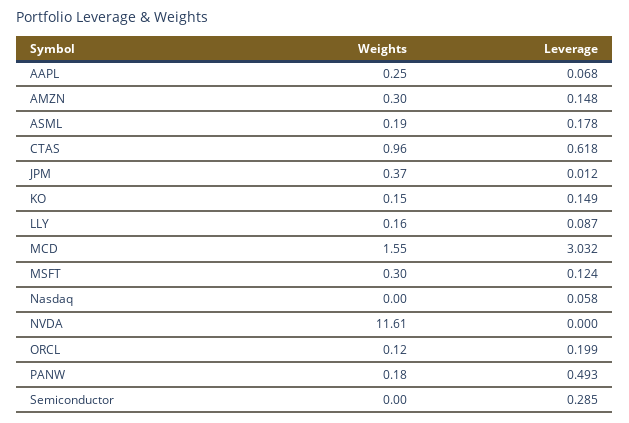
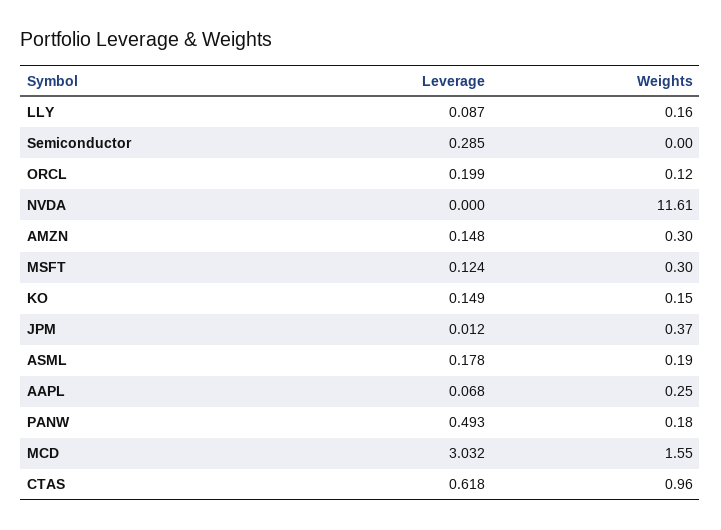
  {
    "Weights": {
      "AAPL": 0.25,
      "AMZN": 0.3,
      "ASML": 0.19,
      "CTAS": 0.96,
      "JPM": 0.37,
      "KO": 0.15,
      "LLY": 0.16,
      "MCD": 1.55,
      "MSFT": 0.3,
-     "Nasdaq": 0,
      "NVDA": 11.61,
      "ORCL": 0.12,
      "PANW": 0.18,
      "Semiconductor": 0
    },
    "Leverage": {
      "AAPL": 0.068,
      "AMZN": 0.148,
      "ASML": 0.178,
      "CTAS": 0.618,
      "JPM": 0.012,
      "KO": 0.149,
      "LLY": 0.087,
      "MCD": 3.032,
      "MSFT": 0.124,
-     "Nasdaq": 0.058,
      "NVDA": 0,
      "ORCL": 0.199,
      "PANW": 0.493,
      "Semiconductor": 0.285
    }
  }

